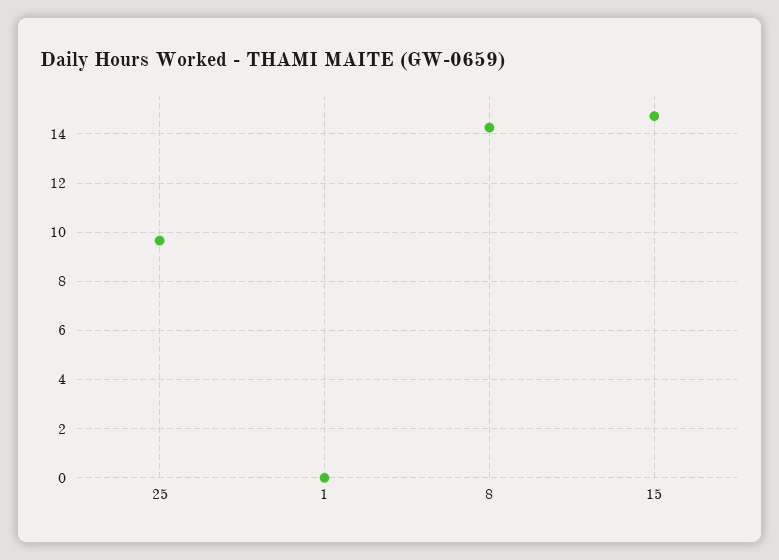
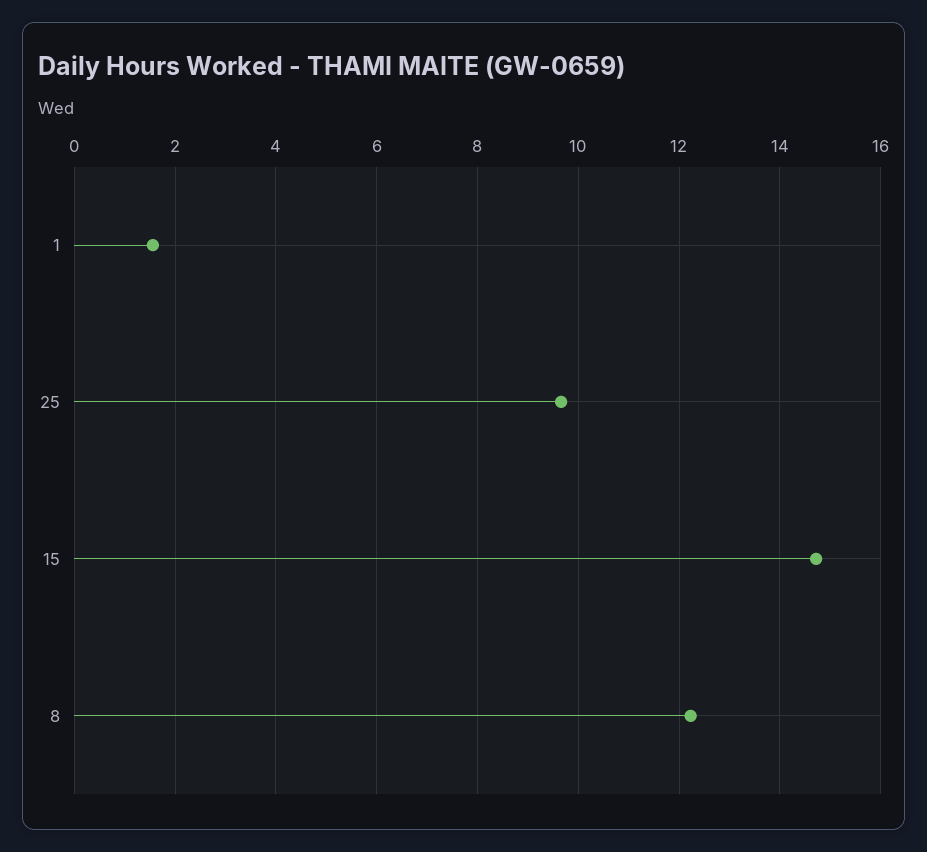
  {
    "25": 9.6,
-   "1": 0,
+   "1": 1.6,
-   "8": 14.25,
+   "8": 12.2,
    "15": 14.8
  }

